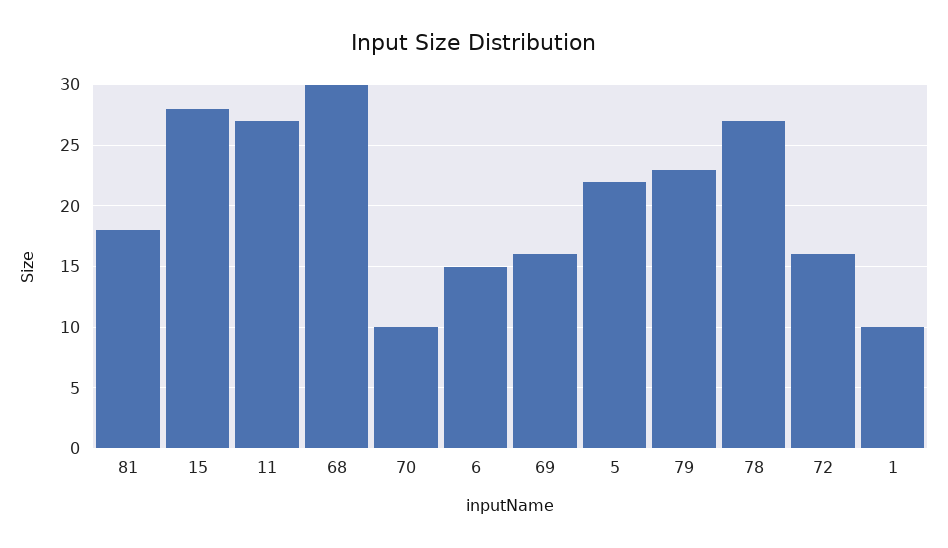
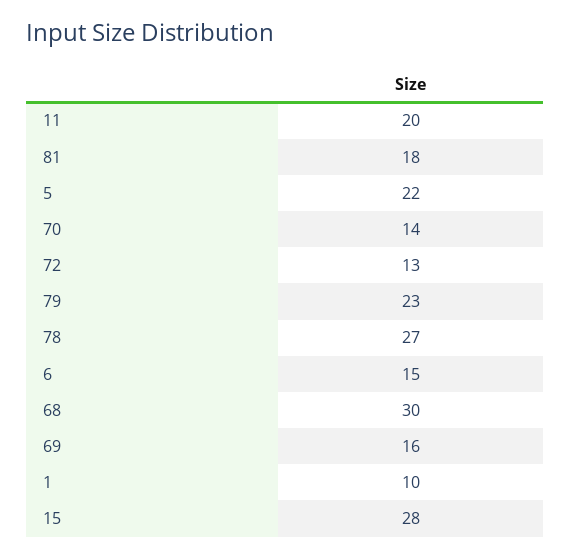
  {
    "81": 18,
    "15": 28,
-   "11": 27,
+   "11": 20,
    "68": 30,
-   "70": 10,
+   "70": 14,
    "6": 15,
    "69": 16,
    "5": 22,
    "79": 23,
    "78": 27,
-   "72": 16,
+   "72": 13,
    "1": 10
  }

